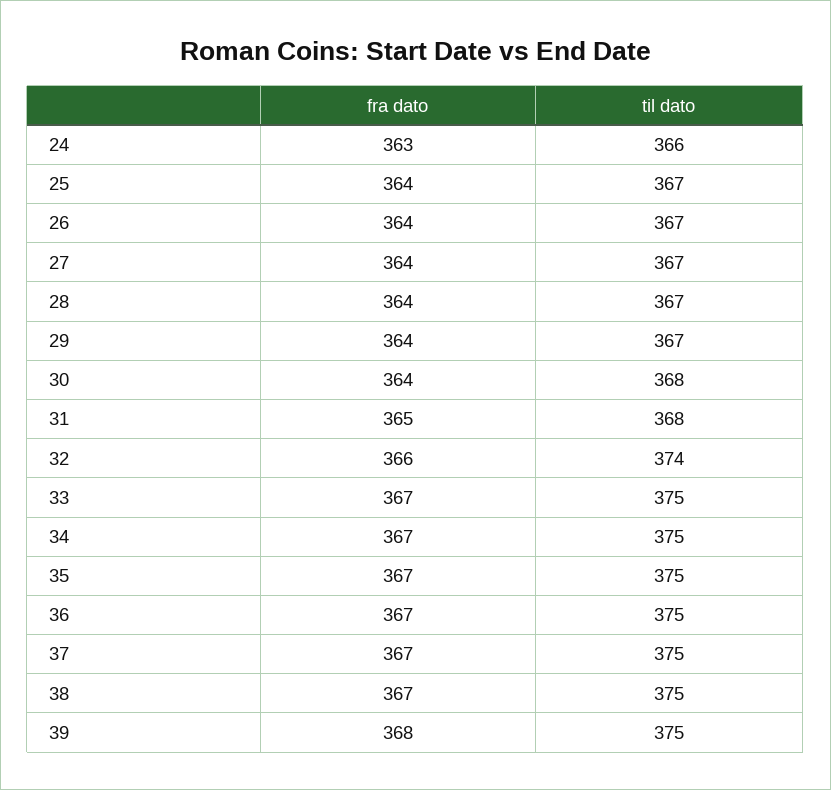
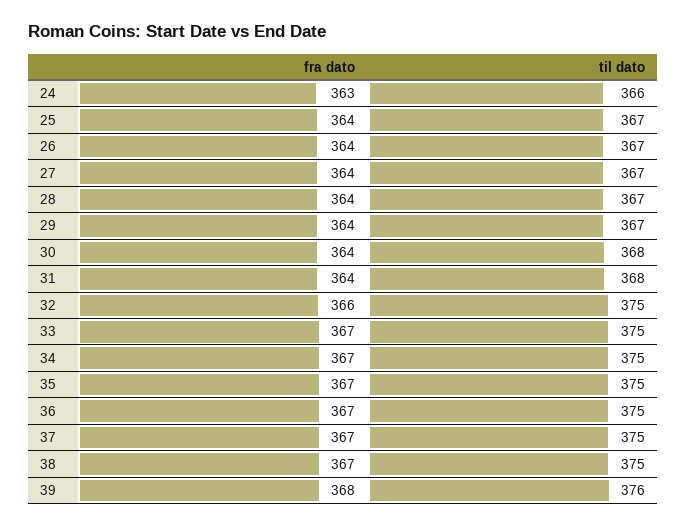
  {
    "fra dato": {
      "24": 363,
      "25": 364,
      "26": 364,
      "27": 364,
      "28": 364,
      "29": 364,
      "30": 364,
-     "31": 365,
+     "31": 364,
      "32": 366,
      "33": 367,
      "34": 367,
      "35": 367,
      "36": 367,
      "37": 367,
      "38": 367,
      "39": 368
    },
    "til dato": {
      "24": 366,
      "25": 367,
      "26": 367,
      "27": 367,
      "28": 367,
      "29": 367,
      "30": 368,
      "31": 368,
-     "32": 374,
+     "32": 375,
      "33": 375,
      "34": 375,
      "35": 375,
      "36": 375,
      "37": 375,
      "38": 375,
-     "39": 375
+     "39": 376
    }
  }

